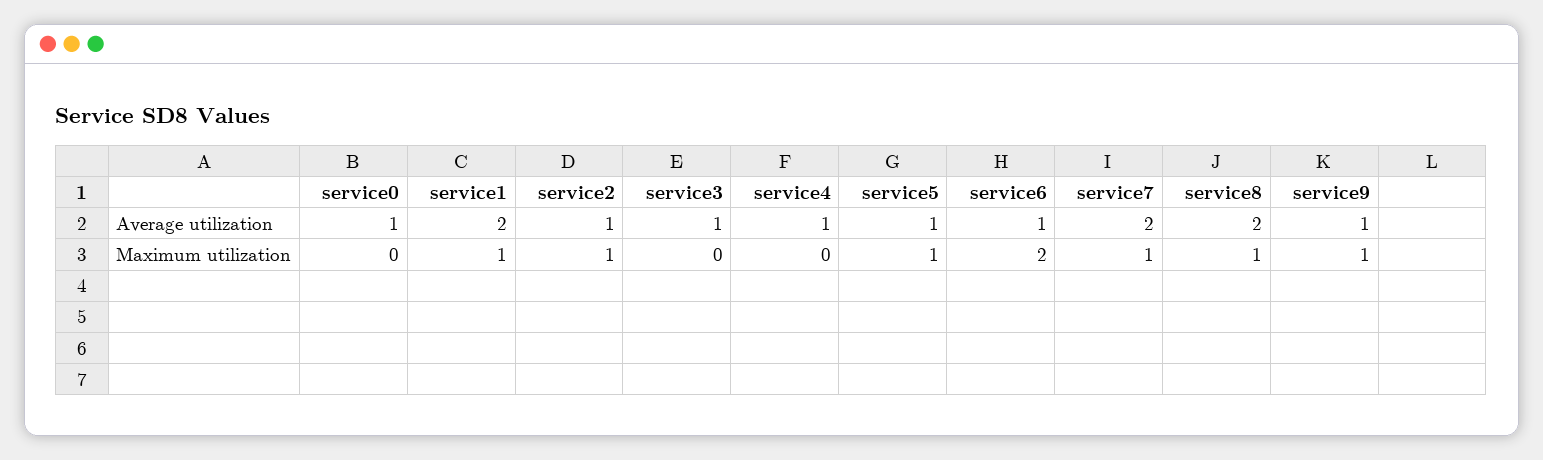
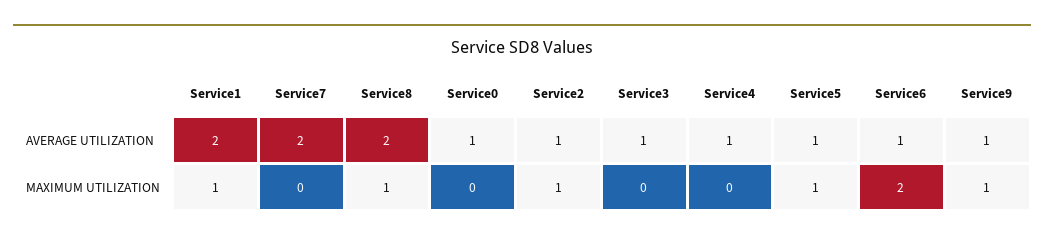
  {
    "service0": {
      "Average utilization": 1,
      "Maximum utilization": 0
    },
    "service1": {
      "Average utilization": 2,
      "Maximum utilization": 1
    },
    "service2": {
      "Average utilization": 1,
      "Maximum utilization": 1
    },
    "service3": {
      "Average utilization": 1,
      "Maximum utilization": 0
    },
    "service4": {
      "Average utilization": 1,
      "Maximum utilization": 0
    },
    "service5": {
      "Average utilization": 1,
      "Maximum utilization": 1
    },
    "service6": {
      "Average utilization": 1,
      "Maximum utilization": 2
    },
    "service7": {
      "Average utilization": 2,
-     "Maximum utilization": 1
+     "Maximum utilization": 0
    },
    "service8": {
      "Average utilization": 2,
      "Maximum utilization": 1
    },
    "service9": {
      "Average utilization": 1,
      "Maximum utilization": 1
    }
  }

